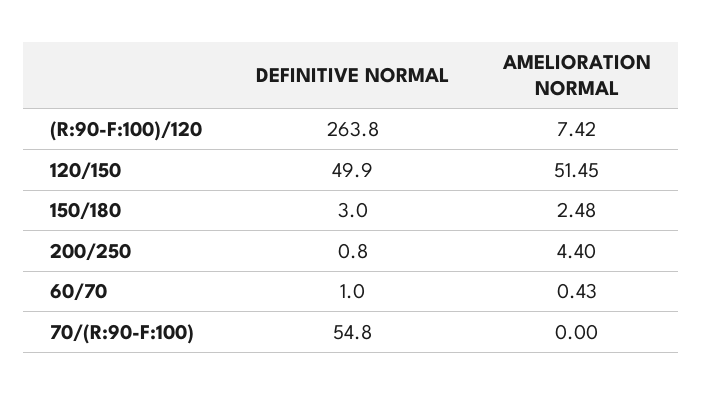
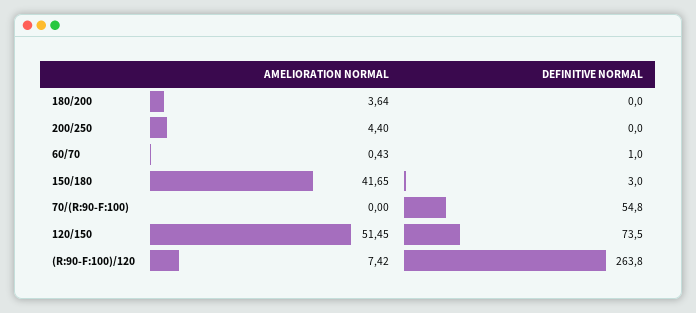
  {
    "DEFINITIVE NORMAL": {
      "(R:90-F:100)/120": 263.8,
-     "120/150": 49.9,
+     "120/150": 73.5,
      "150/180": 3,
-     "200/250": 0.8,
+     "200/250": 0,
      "60/70": 1,
-     "70/(R:90-F:100)": 54.8
+     "70/(R:90-F:100)": 54.8,
+     "180/200": 0
    },
    "AMELIORATION NORMAL": {
      "(R:90-F:100)/120": 7.42,
      "120/150": 51.45,
-     "150/180": 2.48,
+     "150/180": 41.65,
      "200/250": 4.4,
      "60/70": 0.43,
-     "70/(R:90-F:100)": 0
+     "70/(R:90-F:100)": 0,
+     "180/200": 3.64
    }
  }

